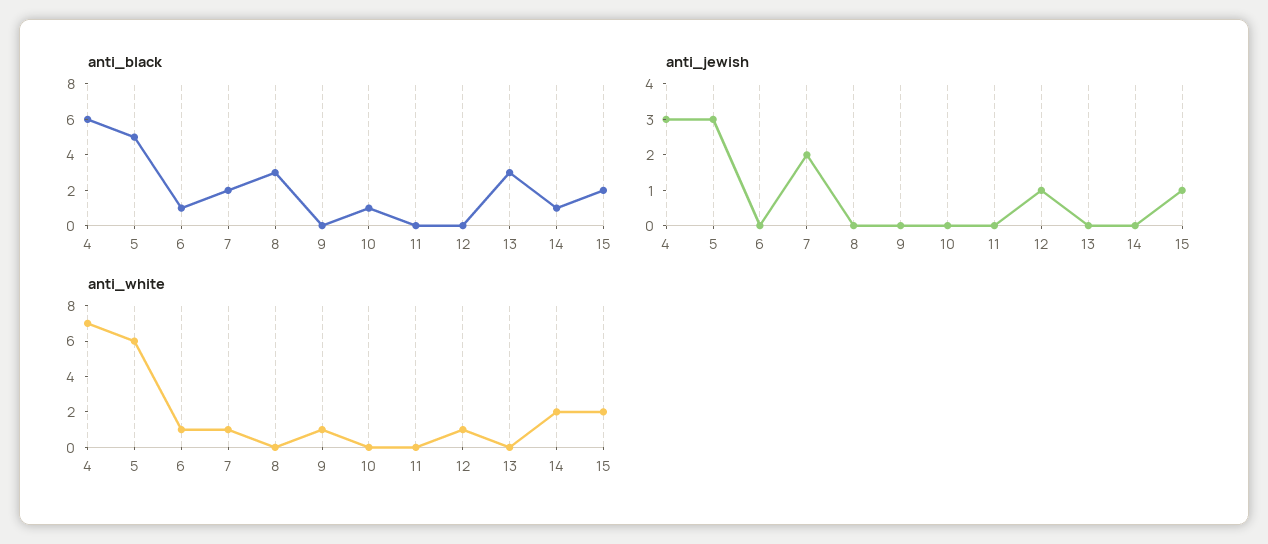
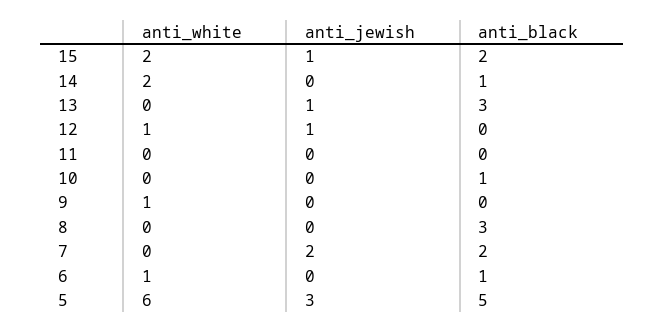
  {
    "anti_black": {
-     "4": 6,
      "5": 5,
      "6": 1,
      "7": 2,
      "8": 3,
      "9": 0,
      "10": 1,
      "11": 0,
      "12": 0,
      "13": 3,
      "14": 1,
      "15": 2
    },
    "anti_jewish": {
-     "4": 3,
      "5": 3,
      "6": 0,
      "7": 2,
      "8": 0,
      "9": 0,
      "10": 0,
      "11": 0,
      "12": 1,
-     "13": 0,
+     "13": 1,
      "14": 0,
      "15": 1
    },
    "anti_white": {
-     "4": 7,
      "5": 6,
      "6": 1,
-     "7": 1,
+     "7": 0,
      "8": 0,
      "9": 1,
      "10": 0,
      "11": 0,
      "12": 1,
      "13": 0,
      "14": 2,
      "15": 2
    }
  }

